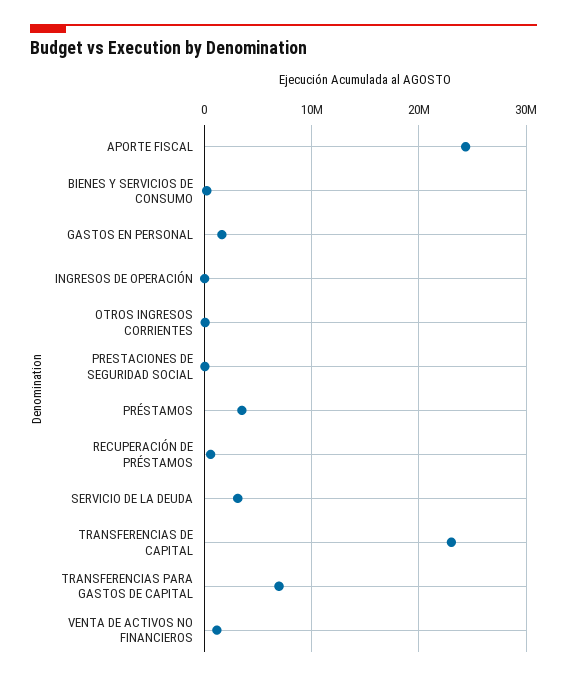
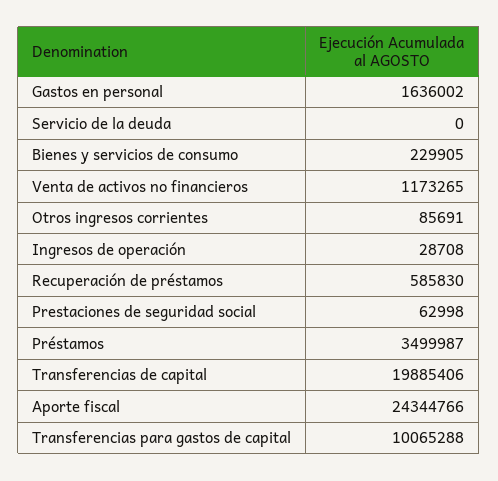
  {
    "APORTE FISCAL": 24344766,
    "BIENES Y SERVICIOS DE CONSUMO": 229905,
    "GASTOS EN PERSONAL": 1636002,
    "INGRESOS DE OPERACIÓN": 28708,
    "OTROS INGRESOS CORRIENTES": 85691,
    "PRESTACIONES DE SEGURIDAD SOCIAL": 62998,
    "PRÉSTAMOS": 3499987,
    "RECUPERACIÓN DE PRÉSTAMOS": 585830,
-   "SERVICIO DE LA DEUDA": 3000000,
+   "SERVICIO DE LA DEUDA": 0,
-   "TRANSFERENCIAS DE CAPITAL": 23000000,
+   "TRANSFERENCIAS DE CAPITAL": 19885406,
-   "TRANSFERENCIAS PARA GASTOS DE CAPITAL": 7000000,
+   "TRANSFERENCIAS PARA GASTOS DE CAPITAL": 10065288,
    "VENTA DE ACTIVOS NO FINANCIEROS": 1173265
  }

